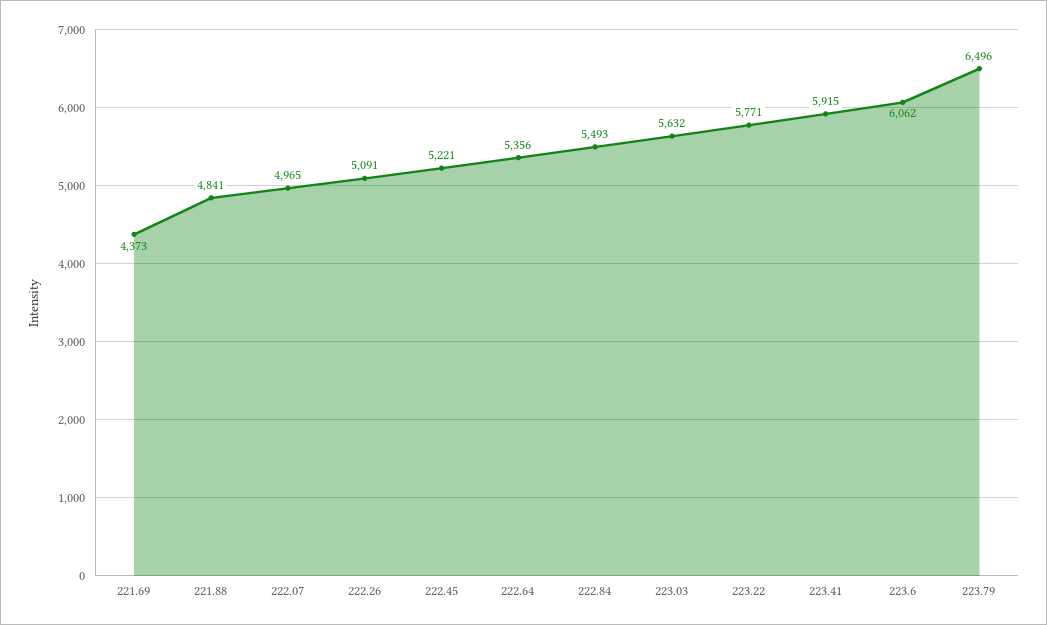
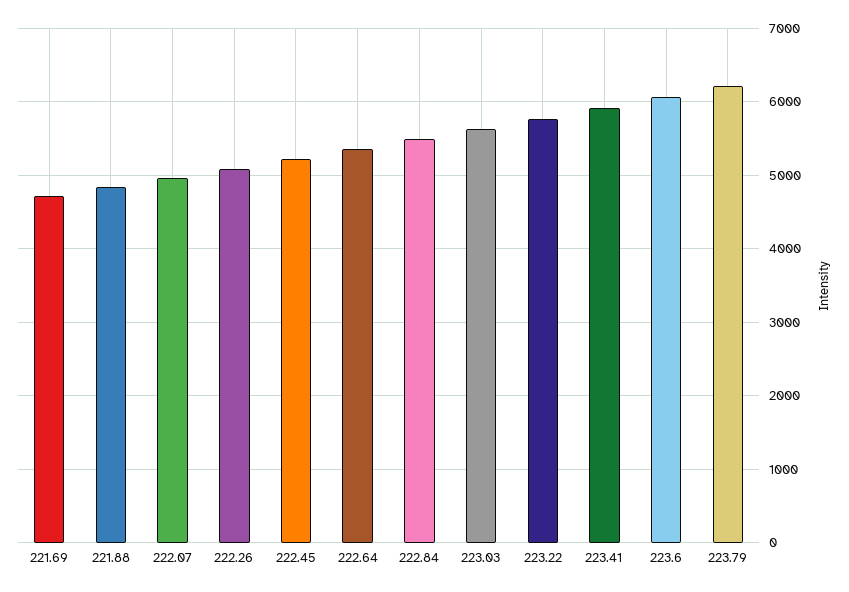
  {
-   "221.69": 4373,
+   "221.69": 4700,
    "221.88": 4841,
    "222.07": 4965,
    "222.26": 5091,
    "222.45": 5221,
    "222.64": 5356,
    "222.84": 5493,
    "223.03": 5632,
    "223.22": 5771,
    "223.41": 5915,
    "223.6": 6062,
-   "223.79": 6496
+   "223.79": 6200
  }

